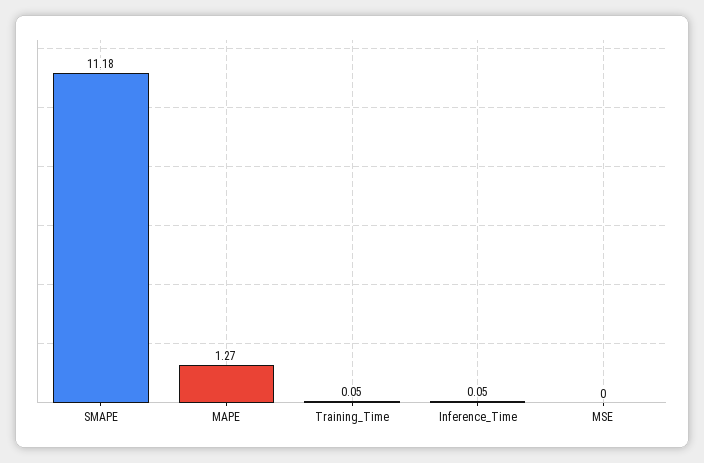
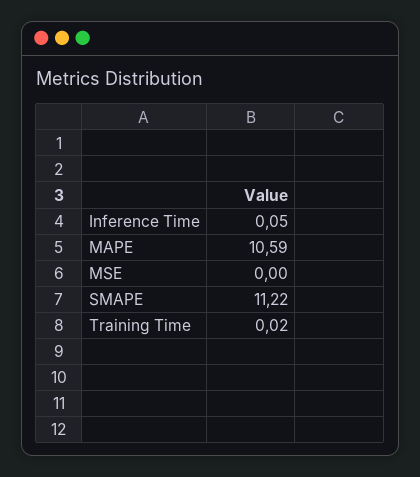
  {
-   "SMAPE": 11.18,
+   "SMAPE": 11.22,
-   "MAPE": 1.27,
+   "MAPE": 10.59,
-   "Training_Time": 0.05,
+   "Training_Time": 0.02,
    "Inference_Time": 0.05,
    "MSE": 0
  }

